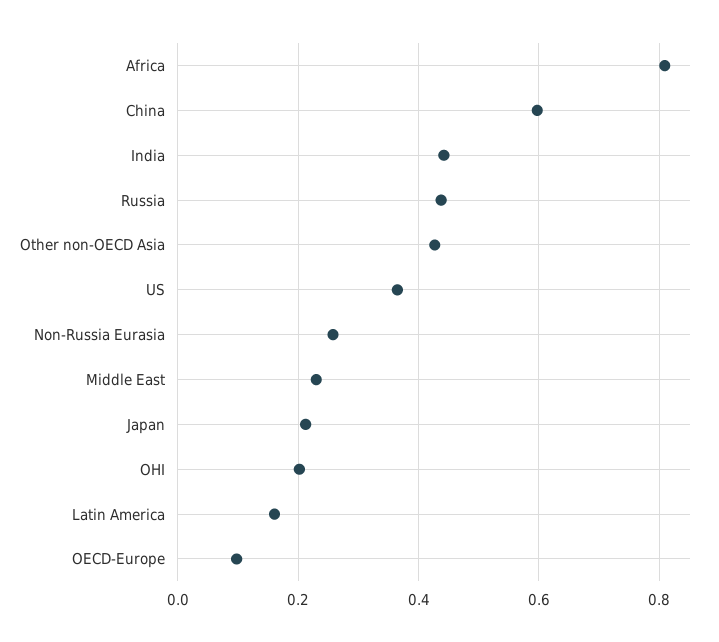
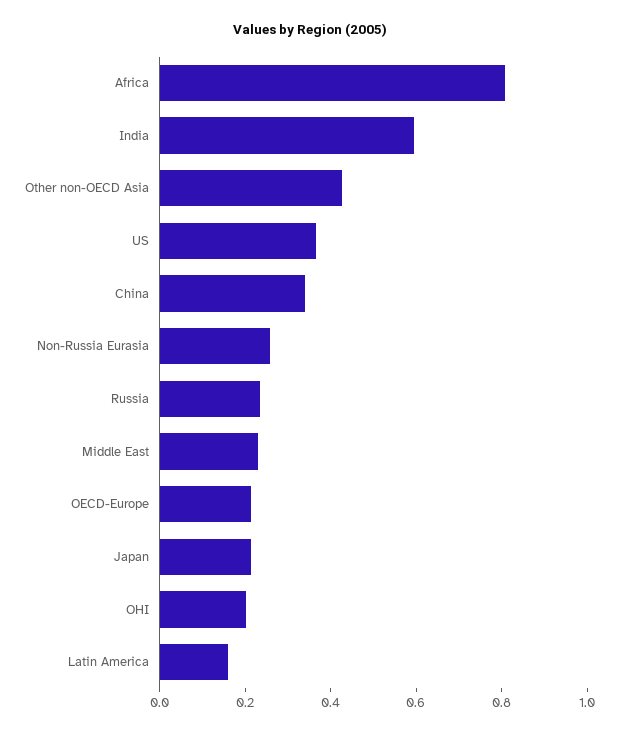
  {
    "Africa": 0.8,
-   "China": 0.6,
+   "China": 0.35,
-   "India": 0.44,
+   "India": 0.6,
-   "Russia": 0.44,
+   "Russia": 0.25,
    "Other non-OECD Asia": 0.42,
    "US": 0.36,
    "Non-Russia Eurasia": 0.26,
    "Middle East": 0.24,
    "Japan": 0.22,
    "OHI": 0.2,
    "Latin America": 0.16,
-   "OECD-Europe": 0.1
+   "OECD-Europe": 0.2
  }

